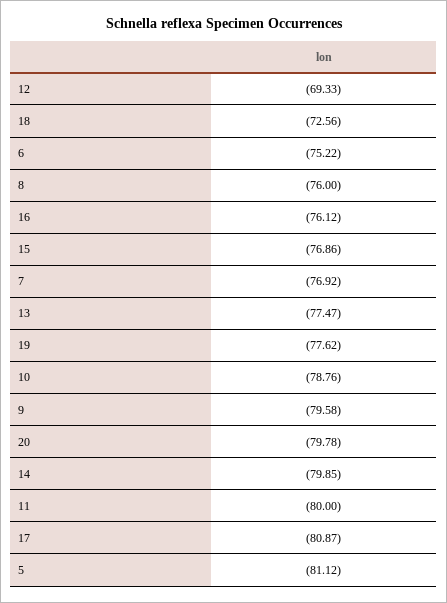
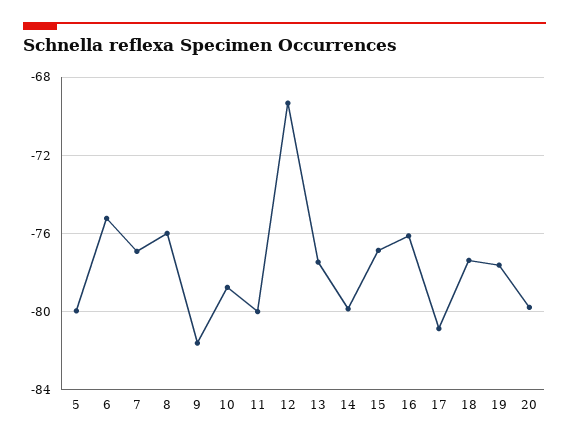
  {
    "12": -69.33,
-   "18": -72.56,
+   "18": -77.5,
    "6": -75.22,
    "8": -76,
    "16": -76.12,
    "15": -76.86,
    "7": -76.92,
    "13": -77.47,
    "19": -77.62,
    "10": -78.76,
-   "9": -79.58,
+   "9": -81.5,
    "20": -79.78,
    "14": -79.85,
    "11": -80,
    "17": -80.87,
-   "5": -81.12
+   "5": -80
  }

